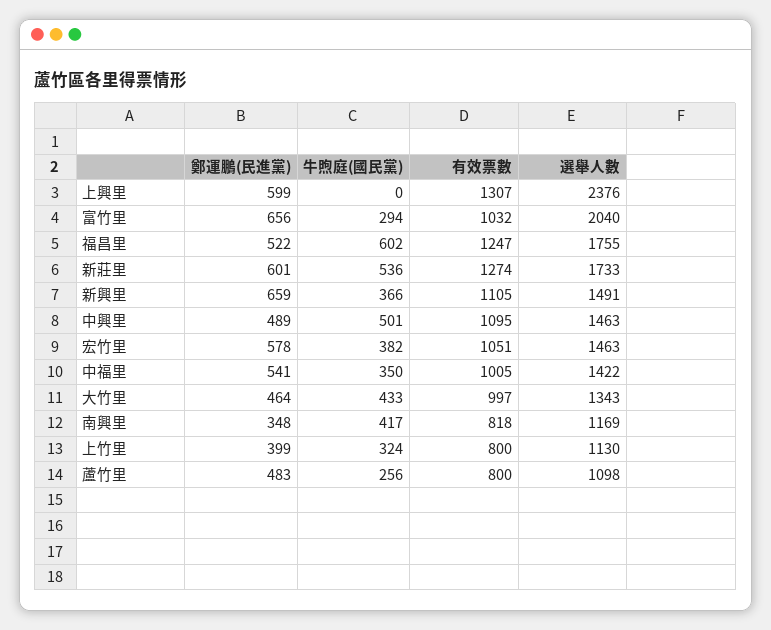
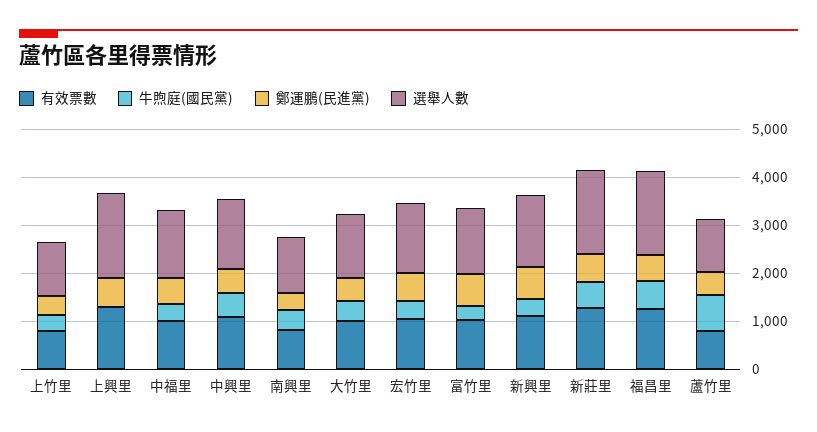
  {
    "鄭運鵬(民進黨)": {
      "上興里": 599,
      "富竹里": 656,
      "福昌里": 522,
      "新莊里": 601,
      "新興里": 659,
      "中興里": 489,
      "宏竹里": 578,
      "中福里": 541,
      "大竹里": 464,
      "南興里": 348,
      "上竹里": 399,
      "蘆竹里": 483
    },
    "牛煦庭(國民黨)": {
      "上興里": 0,
      "富竹里": 294,
      "福昌里": 602,
      "新莊里": 536,
      "新興里": 366,
      "中興里": 501,
      "宏竹里": 382,
      "中福里": 350,
      "大竹里": 433,
      "南興里": 417,
      "上竹里": 324,
-     "蘆竹里": 256
+     "蘆竹里": 800
    },
    "有效票數": {
      "上興里": 1307,
      "富竹里": 1032,
      "福昌里": 1247,
      "新莊里": 1274,
      "新興里": 1105,
      "中興里": 1095,
      "宏竹里": 1051,
      "中福里": 1005,
      "大竹里": 997,
      "南興里": 818,
      "上竹里": 800,
      "蘆竹里": 800
    },
    "選舉人數": {
-     "上興里": 2376,
+     "上興里": 1800,
-     "富竹里": 2040,
+     "富竹里": 1400,
      "福昌里": 1755,
      "新莊里": 1733,
      "新興里": 1491,
      "中興里": 1463,
      "宏竹里": 1463,
      "中福里": 1422,
      "大竹里": 1343,
      "南興里": 1169,
      "上竹里": 1130,
      "蘆竹里": 1098
    }
  }

